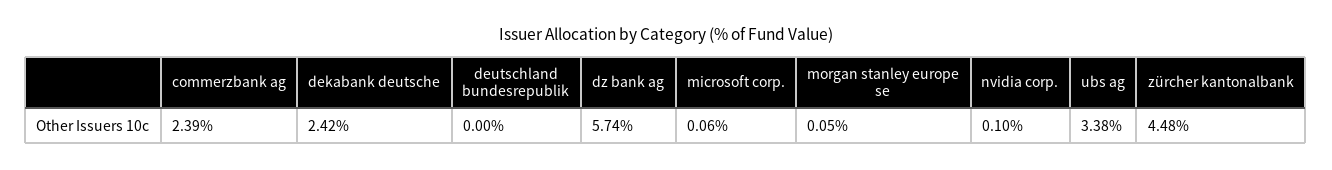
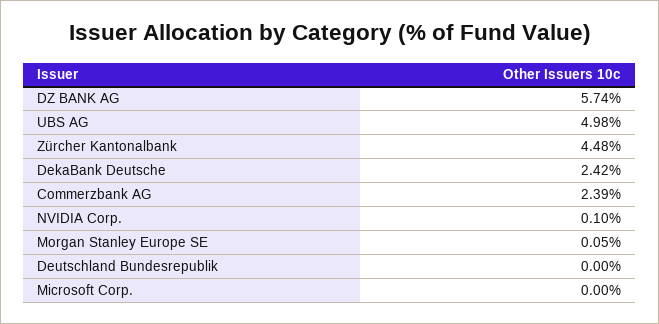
  {
    "commerzbank ag": 2.39,
    "dekabank deutsche": 2.42,
    "deutschland bundesrepublik": 0,
    "dz bank ag": 5.74,
-   "microsoft corp.": 0.06,
+   "microsoft corp.": 0,
    "morgan stanley europe se": 0.05,
    "nvidia corp.": 0.1,
-   "ubs ag": 3.38,
+   "ubs ag": 4.98,
    "zürcher kantonalbank": 4.48
  }

